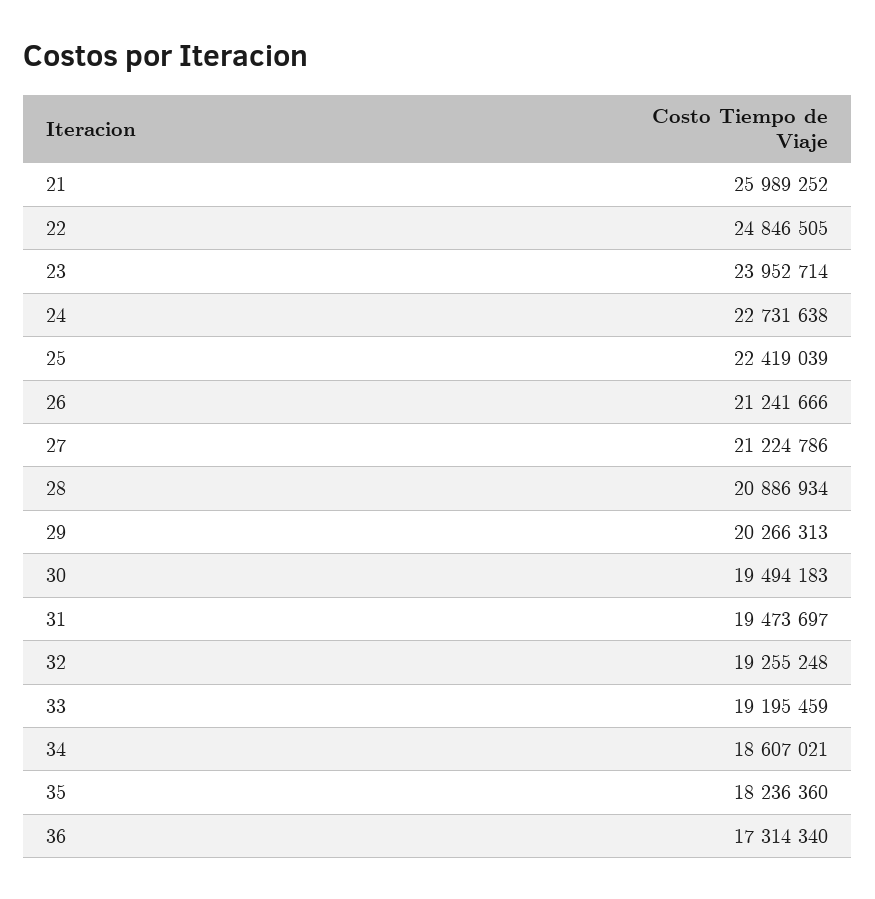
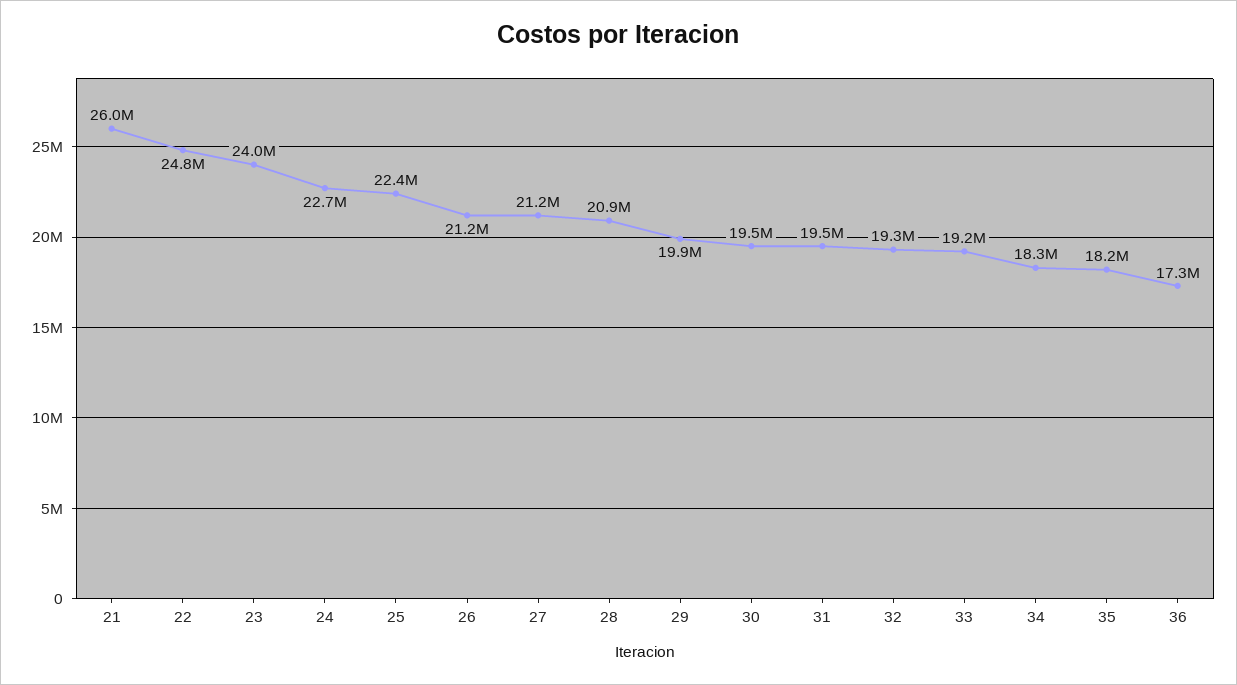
  {
    "21": 25989252,
    "22": 24846505,
    "23": 23952714,
    "24": 22731638,
    "25": 22419039,
    "26": 21241666,
    "27": 21224786,
    "28": 20886934,
-   "29": 20266313,
+   "29": 19900000,
    "30": 19494183,
    "31": 19473697,
    "32": 19255248,
    "33": 19195459,
-   "34": 18607021,
+   "34": 18300000,
    "35": 18236360,
    "36": 17314340
  }

